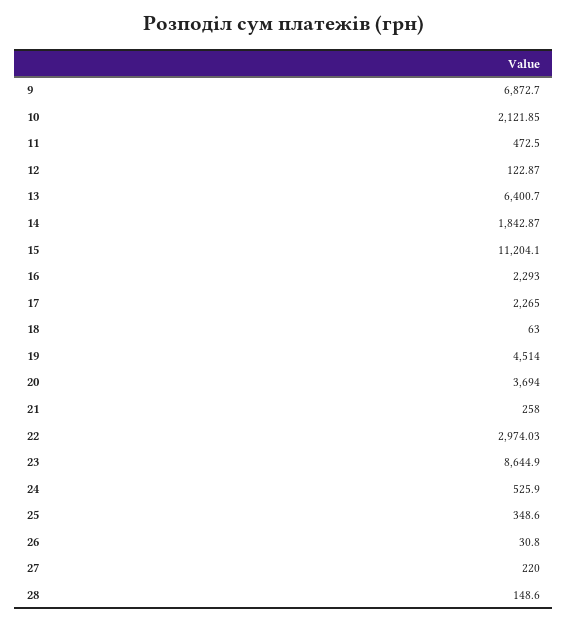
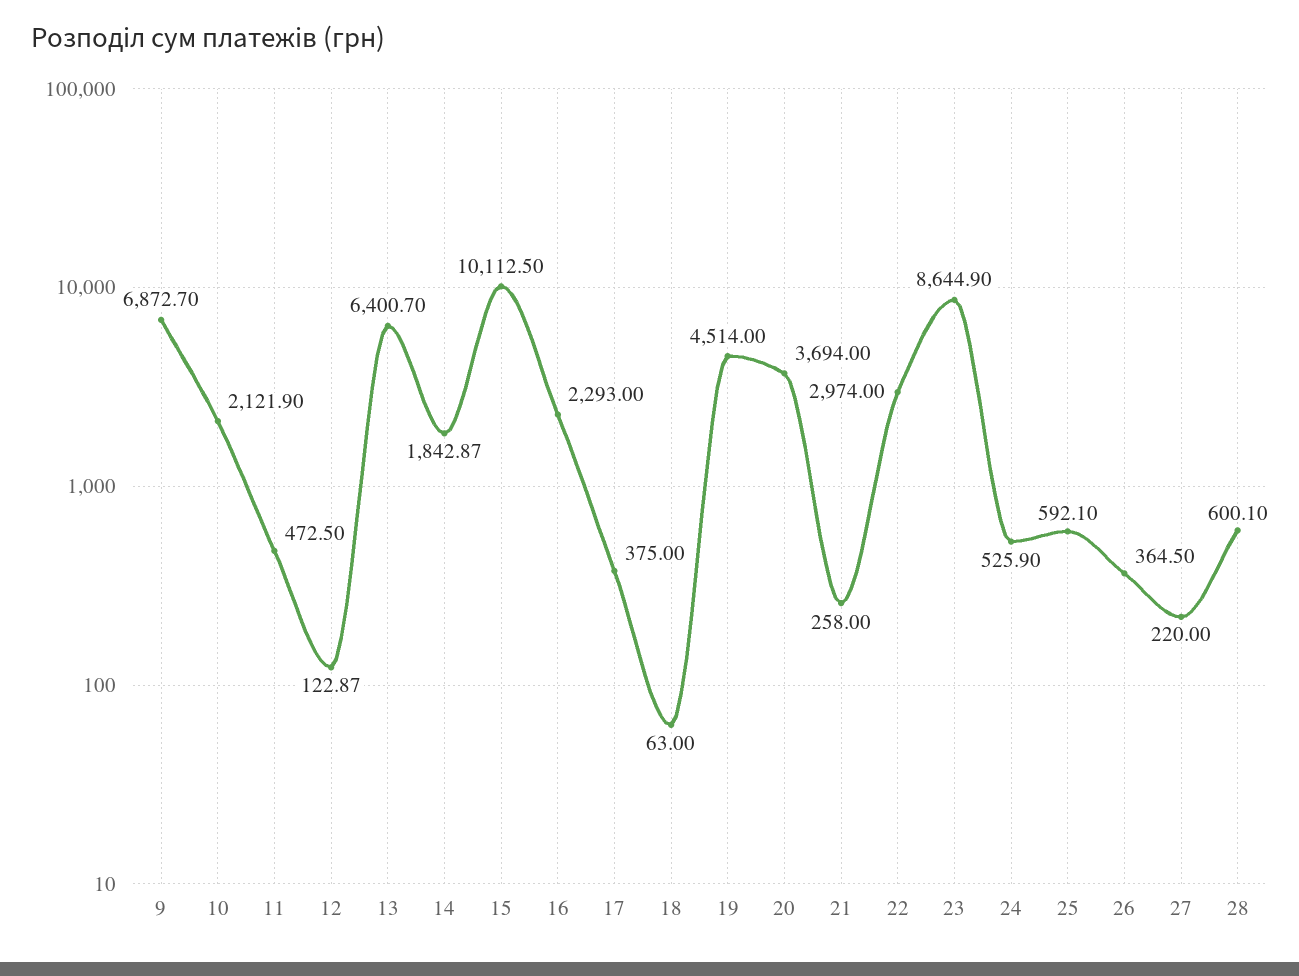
  {
    "9": 6872.7,
-   "10": 2121.85,
+   "10": 2121.9,
    "11": 472.5,
    "12": 122.87,
    "13": 6400.7,
    "14": 1842.87,
-   "15": 11204.1,
+   "15": 10112.5,
    "16": 2293,
-   "17": 2265,
+   "17": 375,
    "18": 63,
    "19": 4514,
    "20": 3694,
    "21": 258,
-   "22": 2974.03,
+   "22": 2974,
    "23": 8644.9,
    "24": 525.9,
-   "25": 348.6,
+   "25": 592.1,
-   "26": 30.8,
+   "26": 364.5,
    "27": 220,
-   "28": 148.6
+   "28": 600.1
  }

